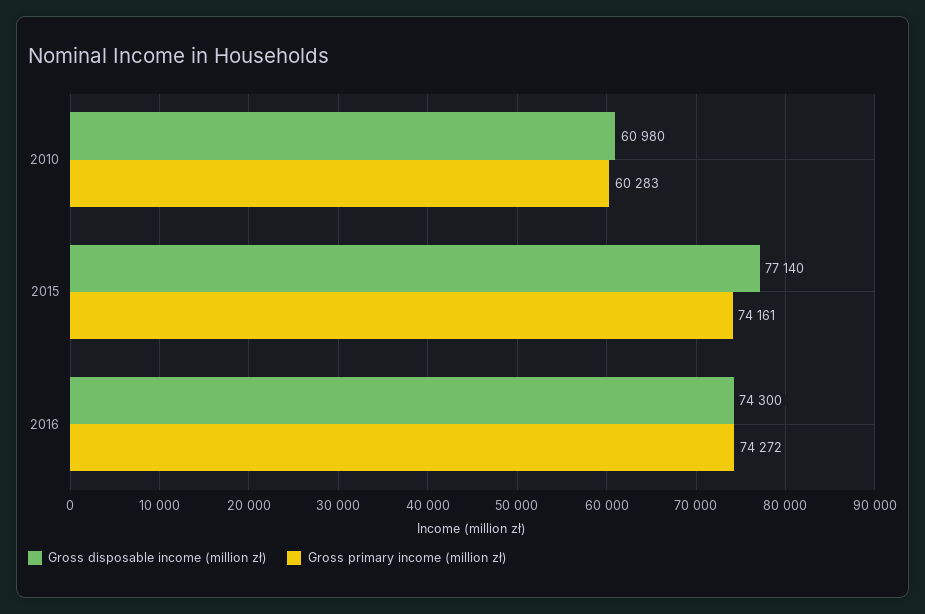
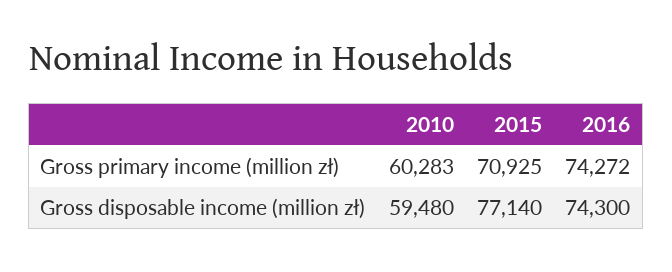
  {
    "Gross disposable income (million zł)": {
-     "2010": 60980,
+     "2010": 59480,
      "2015": 77140,
      "2016": 74300
    },
    "Gross primary income (million zł)": {
      "2010": 60283,
-     "2015": 74161,
+     "2015": 70925,
      "2016": 74272
    }
  }

